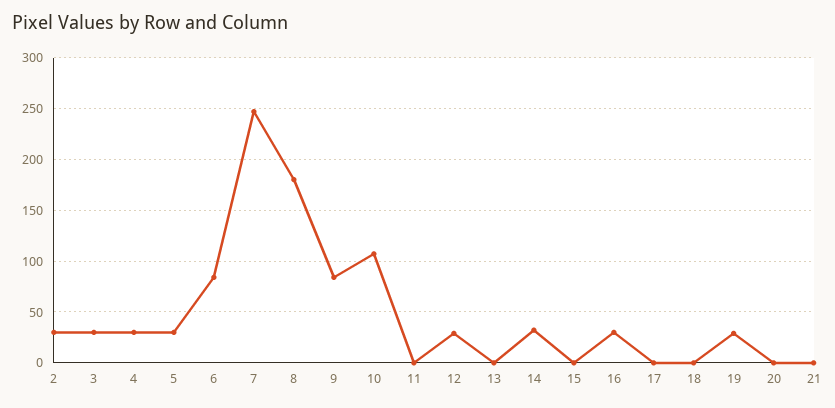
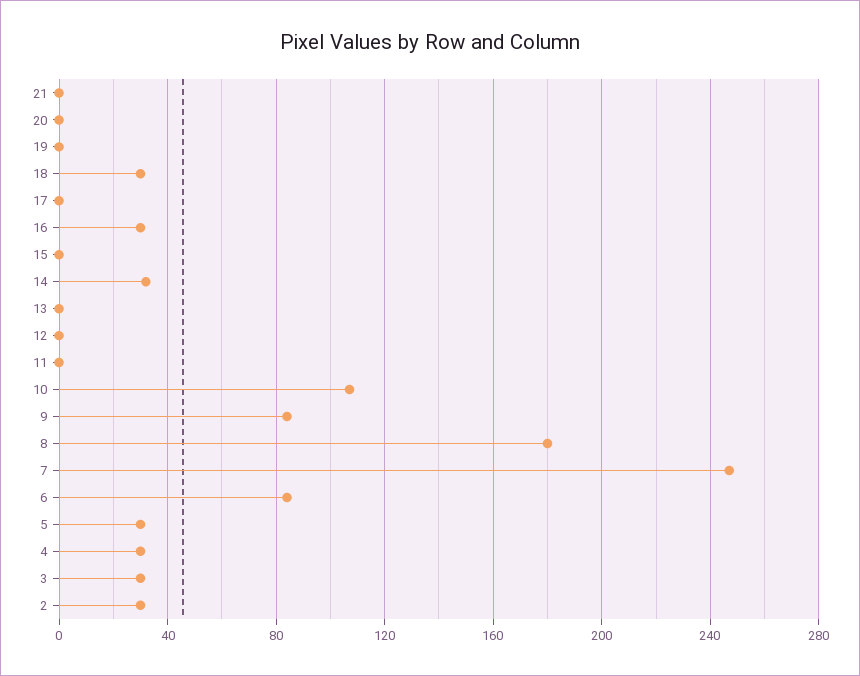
  {
    "2": 30,
    "3": 30,
    "4": 30,
    "5": 30,
    "6": 85,
    "7": 245,
    "8": 180,
    "9": 85,
    "10": 105,
    "11": 0,
-   "12": 30,
+   "12": 0,
    "13": 0,
    "14": 30,
    "15": 0,
    "16": 30,
    "17": 0,
-   "18": 0,
+   "18": 30,
-   "19": 30,
+   "19": 0,
    "20": 0,
    "21": 0
  }

